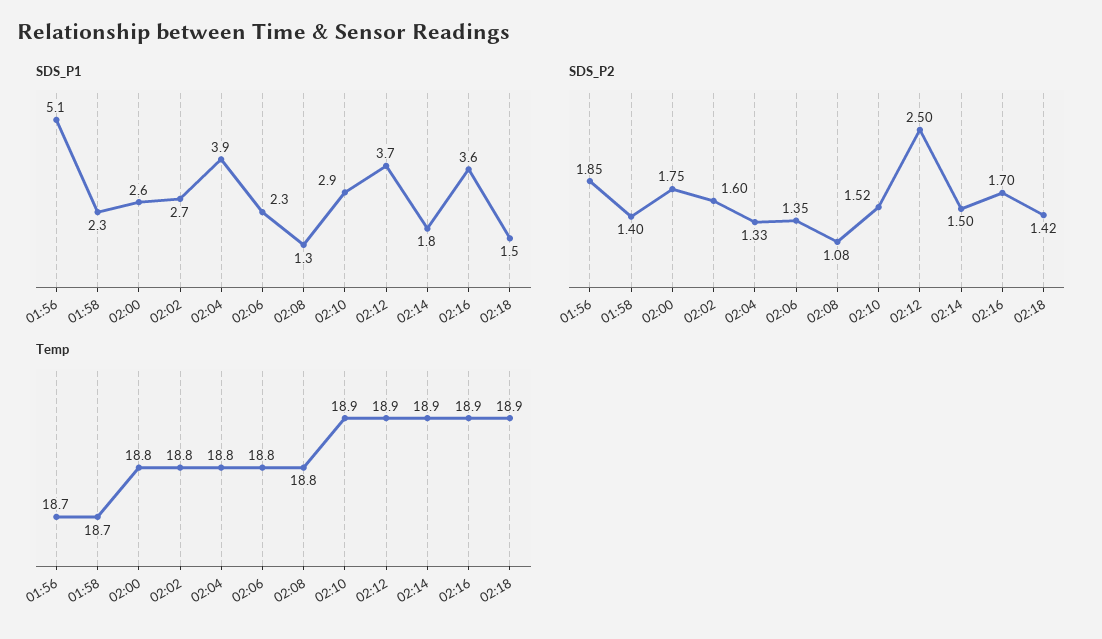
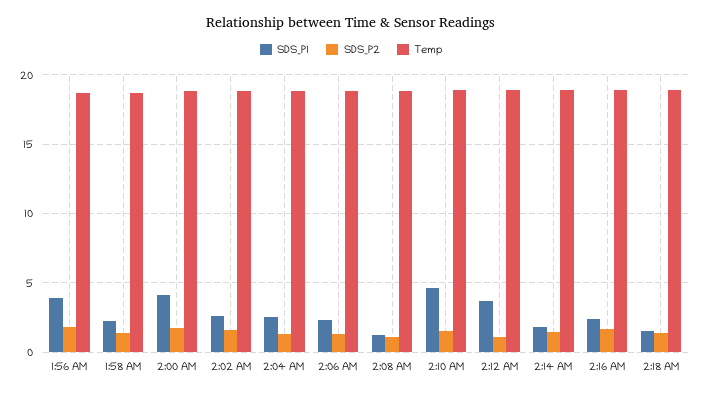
  {
    "SDS_P1": {
-     "01:56": 5.1,
+     "01:56": 4,
      "01:58": 2.3,
-     "02:00": 2.6,
+     "02:00": 4,
      "02:02": 2.7,
-     "02:04": 3.9,
+     "02:04": 2.5,
      "02:06": 2.3,
      "02:08": 1.3,
-     "02:10": 2.9,
+     "02:10": 4.5,
      "02:12": 3.7,
      "02:14": 1.8,
-     "02:16": 3.6,
+     "02:16": 2.5,
      "02:18": 1.5
    },
    "SDS_P2": {
      "01:56": 1.85,
      "01:58": 1.4,
      "02:00": 1.75,
      "02:02": 1.6,
      "02:04": 1.33,
      "02:06": 1.35,
      "02:08": 1.08,
      "02:10": 1.52,
-     "02:12": 2.5,
+     "02:12": 1,
      "02:14": 1.5,
      "02:16": 1.7,
      "02:18": 1.42
    },
    "Temp": {
      "01:56": 18.7,
      "01:58": 18.7,
      "02:00": 18.8,
      "02:02": 18.8,
      "02:04": 18.8,
      "02:06": 18.8,
      "02:08": 18.8,
      "02:10": 18.9,
      "02:12": 18.9,
      "02:14": 18.9,
      "02:16": 18.9,
      "02:18": 18.9
    }
  }

